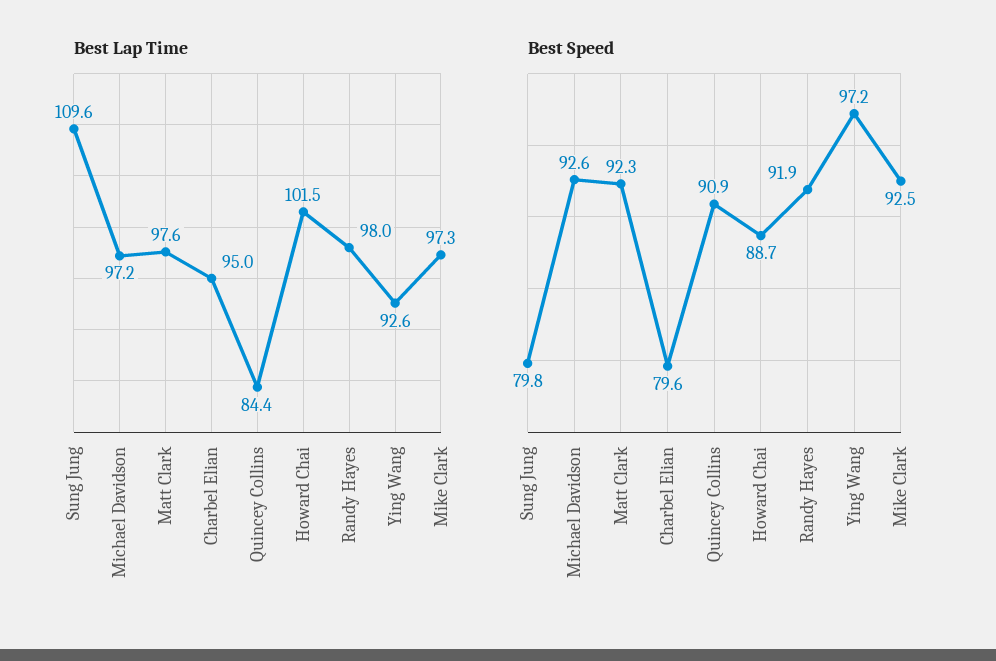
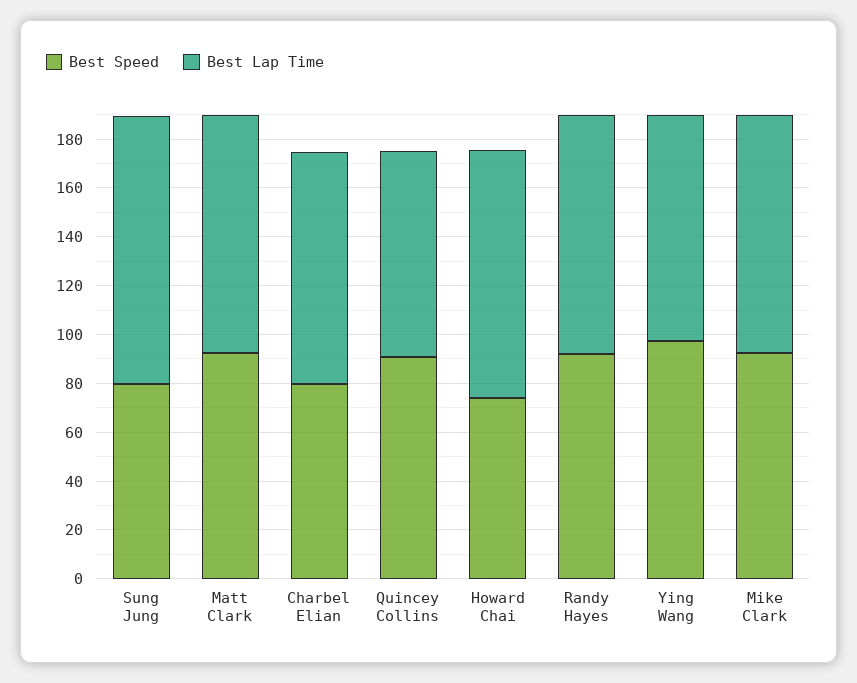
  {
    "Best Lap Time": {
      "Sung Jung": 109.6,
-     "Michael Davidson": 97.2,
      "Matt Clark": 97.6,
      "Charbel Elian": 95,
      "Quincey Collins": 84.4,
      "Howard Chai": 101.5,
      "Randy Hayes": 98,
      "Ying Wang": 92.6,
      "Mike Clark": 97.3
    },
    "Best Speed": {
      "Sung Jung": 79.8,
-     "Michael Davidson": 92.6,
      "Matt Clark": 92.3,
      "Charbel Elian": 79.6,
      "Quincey Collins": 90.9,
-     "Howard Chai": 88.7,
+     "Howard Chai": 75,
      "Randy Hayes": 91.9,
      "Ying Wang": 97.2,
      "Mike Clark": 92.5
    }
  }

